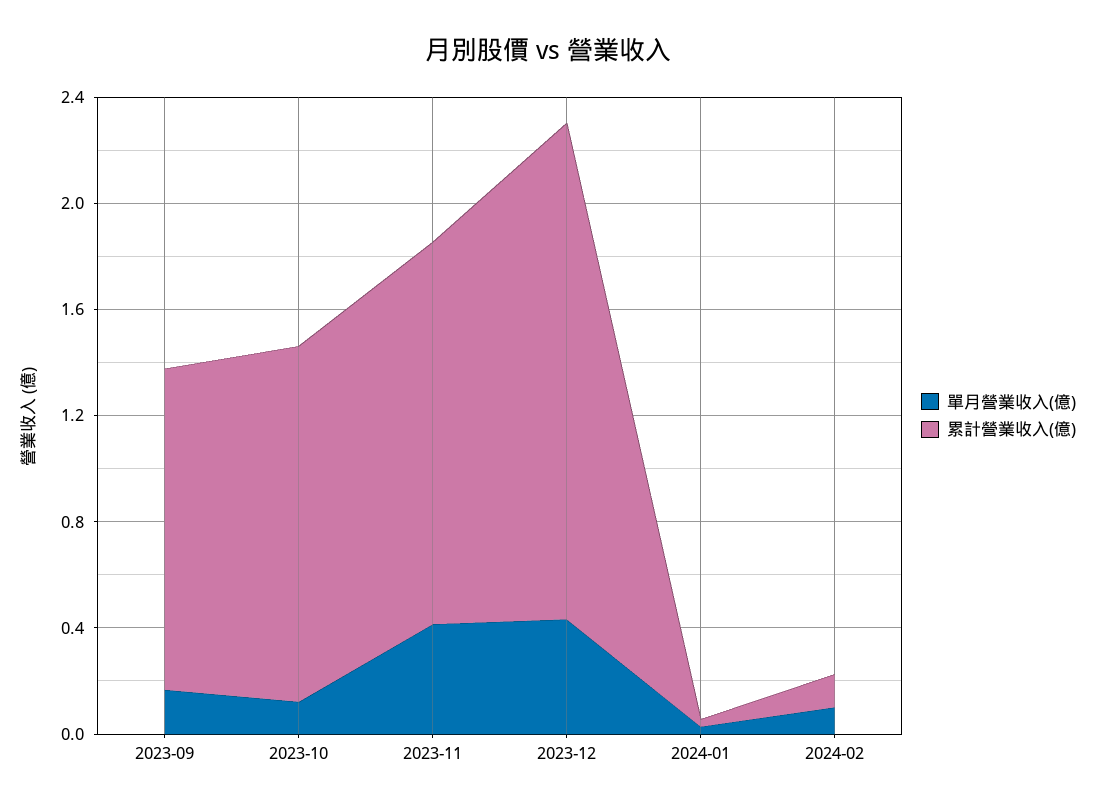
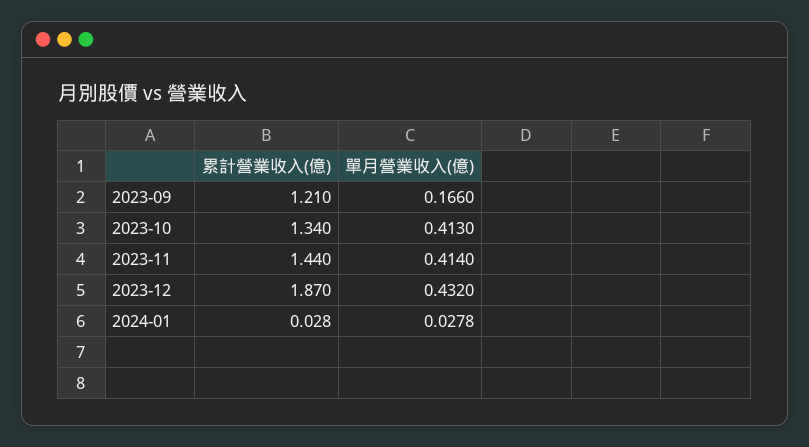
  {
    "單月營業收入(億)": {
      "2023-09": 0.166,
-     "2023-10": 0.1,
+     "2023-10": 0.413,
      "2023-11": 0.414,
      "2023-12": 0.432,
-     "2024-01": 0.0278,
+     "2024-01": 0.0278
-     "2024-02": 0.1
    },
    "累計營業收入(億)": {
      "2023-09": 1.21,
      "2023-10": 1.34,
      "2023-11": 1.44,
      "2023-12": 1.87,
-     "2024-01": 0.028,
+     "2024-01": 0.028
-     "2024-02": 0.1
    }
  }

